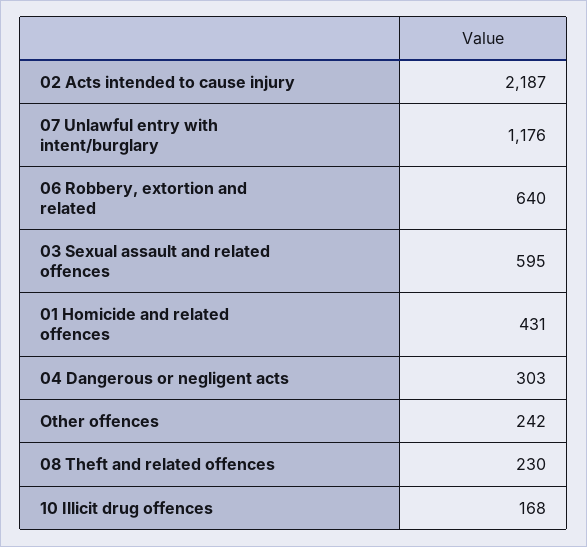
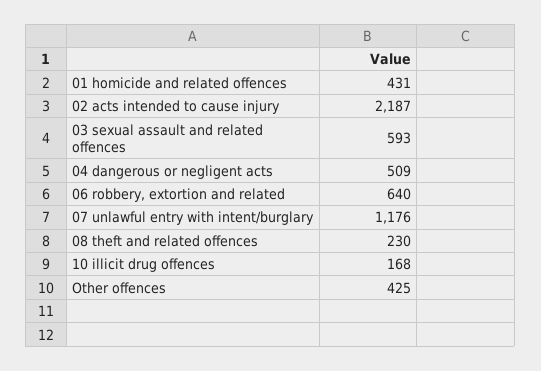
  {
    "02 Acts intended to cause injury": 2187,
    "07 Unlawful entry with intent/burglary": 1176,
    "06 Robbery, extortion and related": 640,
-   "03 Sexual assault and related offences": 595,
+   "03 Sexual assault and related offences": 593,
    "01 Homicide and related offences": 431,
-   "04 Dangerous or negligent acts": 303,
+   "04 Dangerous or negligent acts": 509,
-   "Other offences": 242,
+   "Other offences": 425,
    "08 Theft and related offences": 230,
    "10 Illicit drug offences": 168
  }

